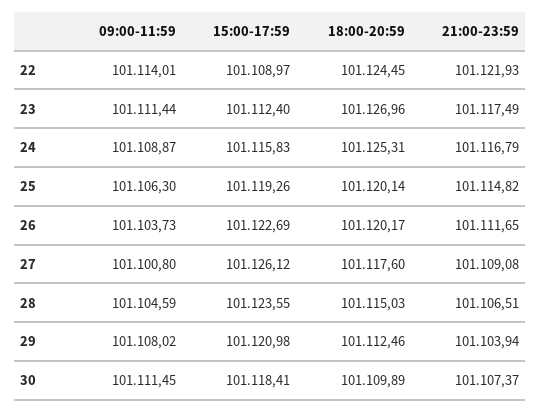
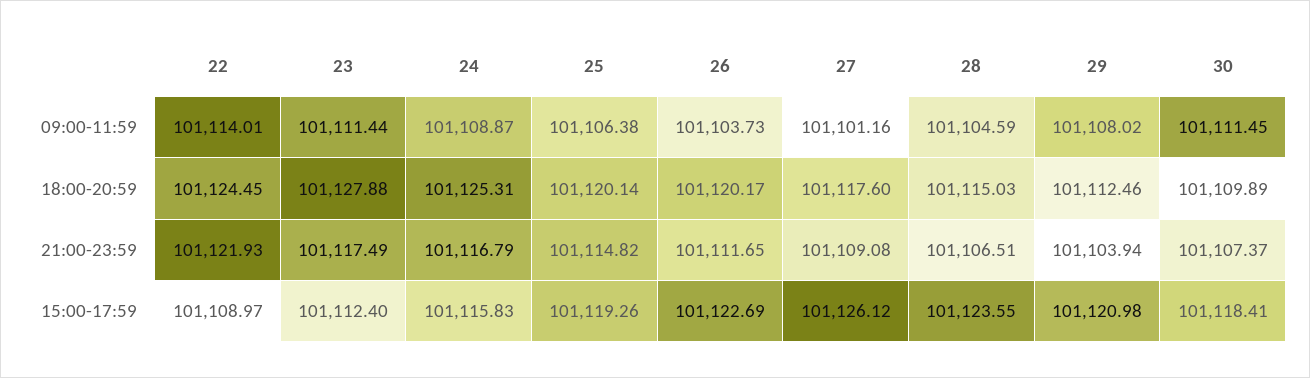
  {
    "09:00-11:59": {
      "22": 101114.01,
      "23": 101111.44,
      "24": 101108.87,
-     "25": 101106.3,
+     "25": 101106.38,
      "26": 101103.73,
-     "27": 101100.8,
+     "27": 101101.16,
      "28": 101104.59,
      "29": 101108.02,
      "30": 101111.45
    },
    "15:00-17:59": {
      "22": 101108.97,
      "23": 101112.4,
      "24": 101115.83,
      "25": 101119.26,
      "26": 101122.69,
      "27": 101126.12,
      "28": 101123.55,
      "29": 101120.98,
      "30": 101118.41
    },
    "18:00-20:59": {
      "22": 101124.45,
-     "23": 101126.96,
+     "23": 101127.88,
      "24": 101125.31,
      "25": 101120.14,
      "26": 101120.17,
      "27": 101117.6,
      "28": 101115.03,
      "29": 101112.46,
      "30": 101109.89
    },
    "21:00-23:59": {
      "22": 101121.93,
      "23": 101117.49,
      "24": 101116.79,
      "25": 101114.82,
      "26": 101111.65,
      "27": 101109.08,
      "28": 101106.51,
      "29": 101103.94,
      "30": 101107.37
    }
  }

